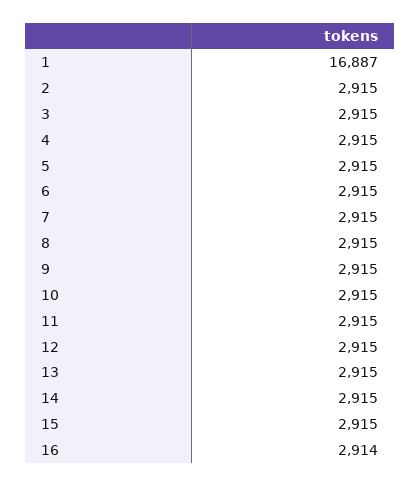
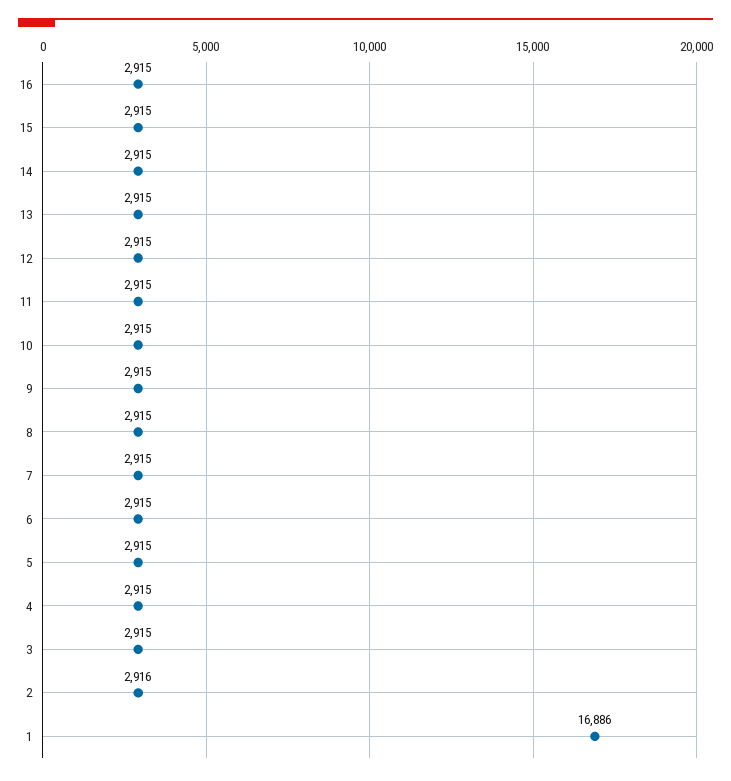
  {
-   "1": 16887,
+   "1": 16886,
-   "2": 2915,
+   "2": 2916,
    "3": 2915,
    "4": 2915,
    "5": 2915,
    "6": 2915,
    "7": 2915,
    "8": 2915,
    "9": 2915,
    "10": 2915,
    "11": 2915,
    "12": 2915,
    "13": 2915,
    "14": 2915,
    "15": 2915,
-   "16": 2914
+   "16": 2915
  }

